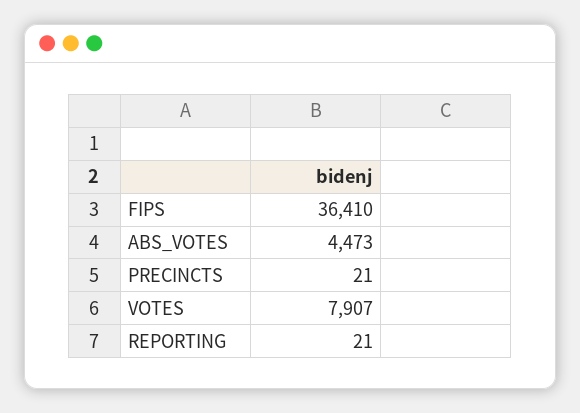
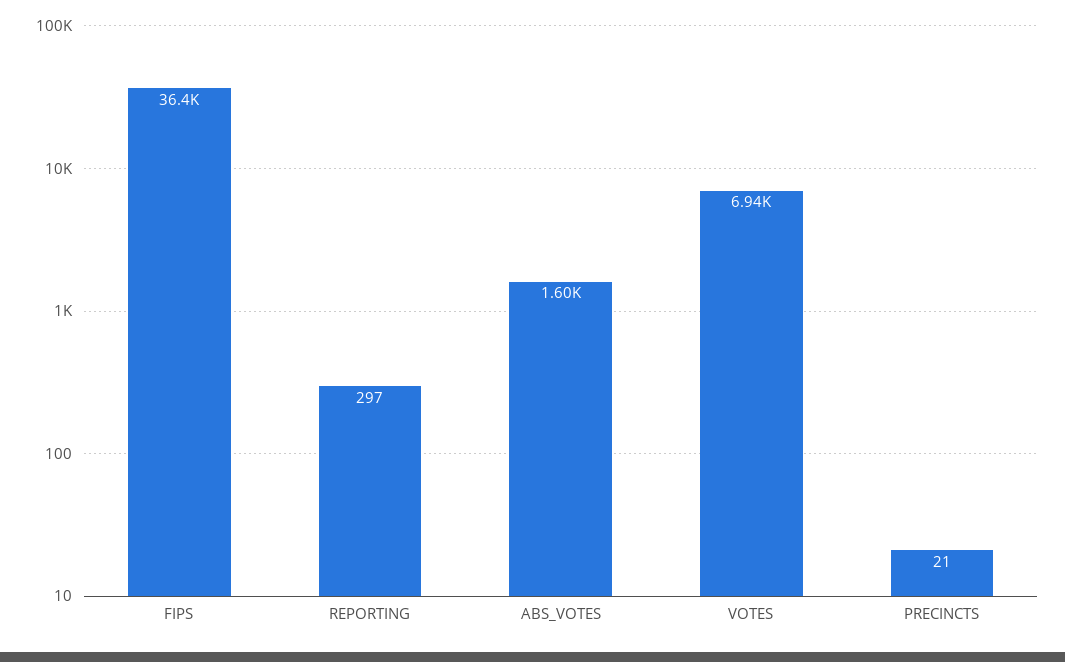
  {
    "FIPS": 36410,
-   "ABS_VOTES": 4473,
+   "ABS_VOTES": 1600,
    "PRECINCTS": 21,
-   "VOTES": 7907,
+   "VOTES": 6940,
-   "REPORTING": 21
+   "REPORTING": 297
  }

